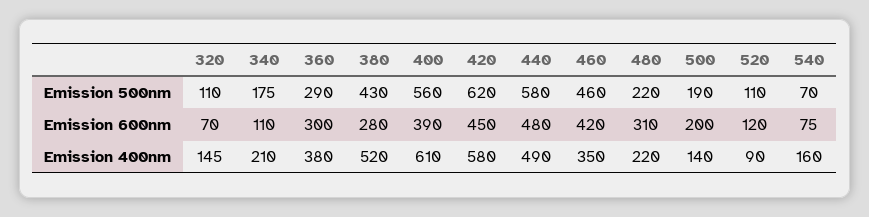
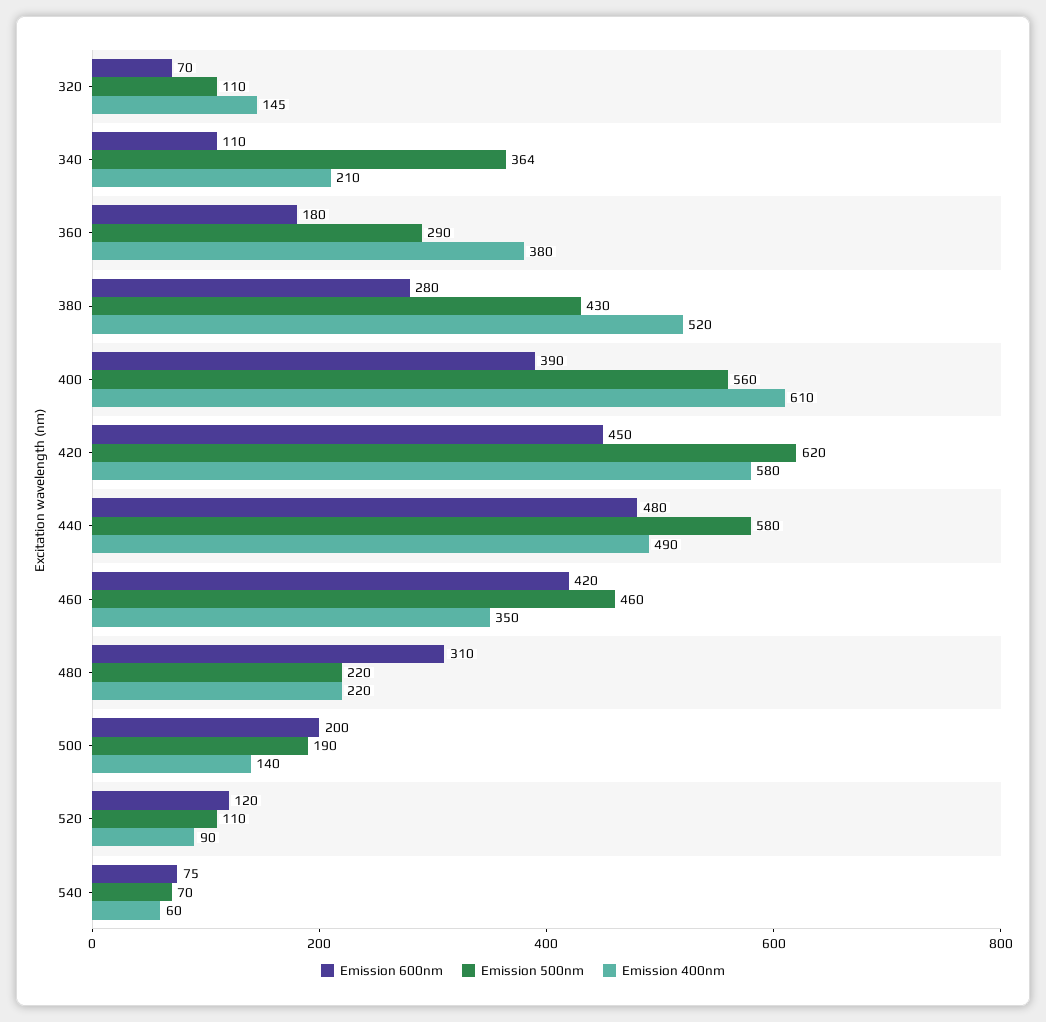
  {
    "Emission 500nm": {
      "320": 110,
-     "340": 175,
+     "340": 364,
      "360": 290,
      "380": 430,
      "400": 560,
      "420": 620,
      "440": 580,
      "460": 460,
      "480": 220,
      "500": 190,
      "520": 110,
      "540": 70
    },
    "Emission 600nm": {
      "320": 70,
      "340": 110,
-     "360": 300,
+     "360": 180,
      "380": 280,
      "400": 390,
      "420": 450,
      "440": 480,
      "460": 420,
      "480": 310,
      "500": 200,
      "520": 120,
      "540": 75
    },
    "Emission 400nm": {
      "320": 145,
      "340": 210,
      "360": 380,
      "380": 520,
      "400": 610,
      "420": 580,
      "440": 490,
      "460": 350,
      "480": 220,
      "500": 140,
      "520": 90,
-     "540": 160
+     "540": 60
    }
  }

